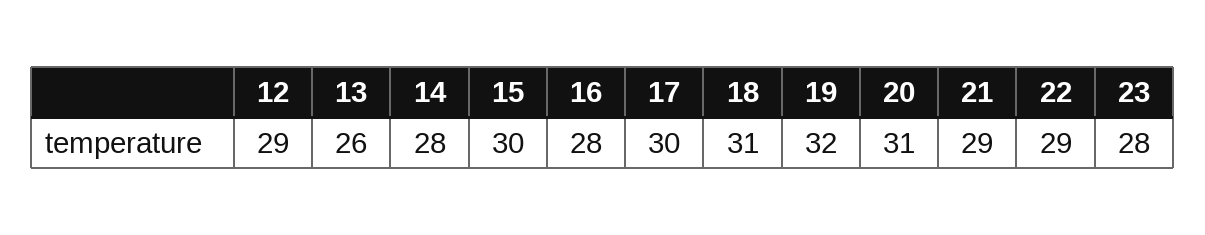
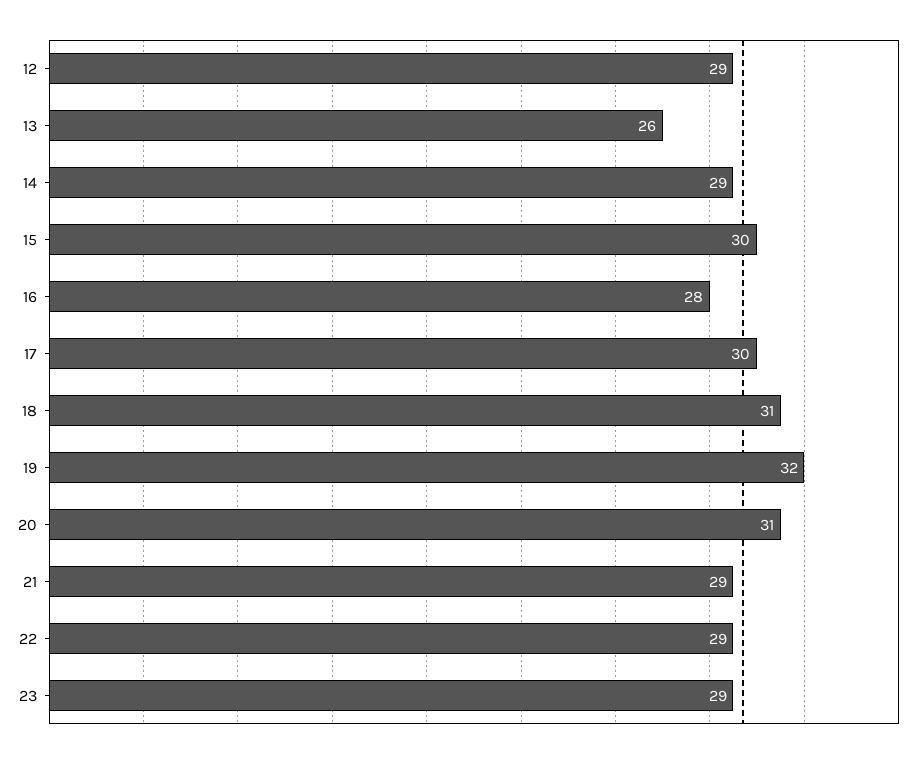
  {
    "12": 29,
    "13": 26,
-   "14": 28,
+   "14": 29,
    "15": 30,
    "16": 28,
    "17": 30,
    "18": 31,
    "19": 32,
    "20": 31,
    "21": 29,
    "22": 29,
-   "23": 28
+   "23": 29
  }

